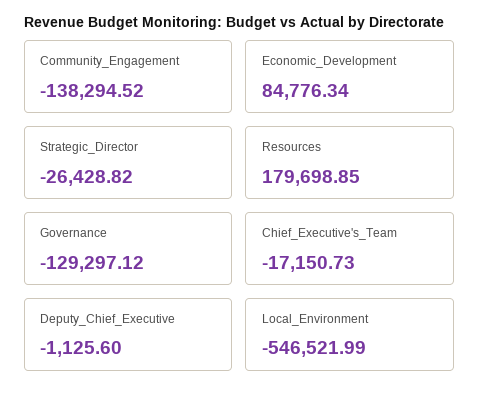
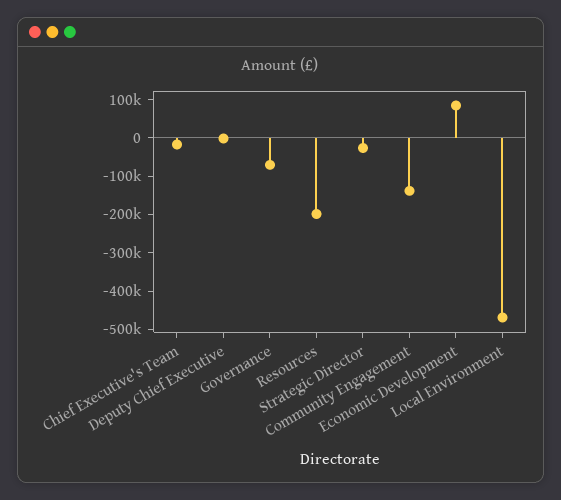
  {
    "Community_Engagement": -138294.52,
    "Economic_Development": 84776.34,
    "Strategic_Director": -26428.82,
-   "Resources": 179698.85,
+   "Resources": -200000,
-   "Governance": -129297.12,
+   "Governance": -75000,
    "Chief_Executive's_Team": -17150.73,
    "Deputy_Chief_Executive": -1125.6,
-   "Local_Environment": -546521.99
+   "Local_Environment": -475000
  }

